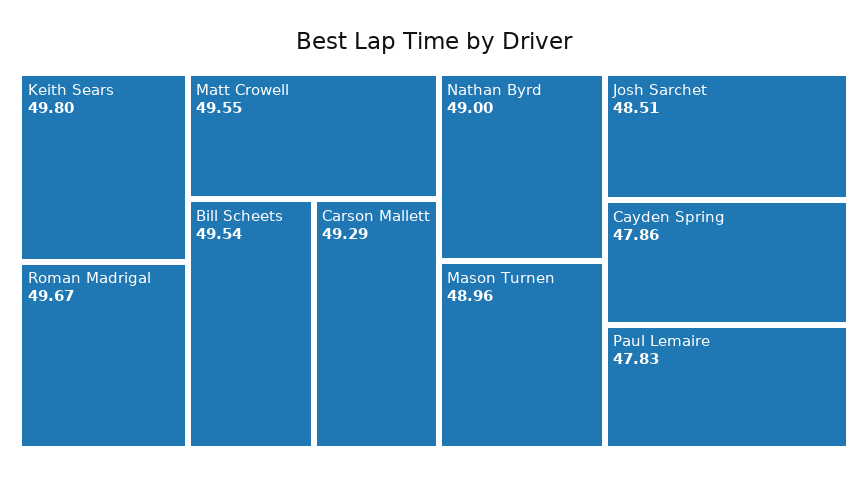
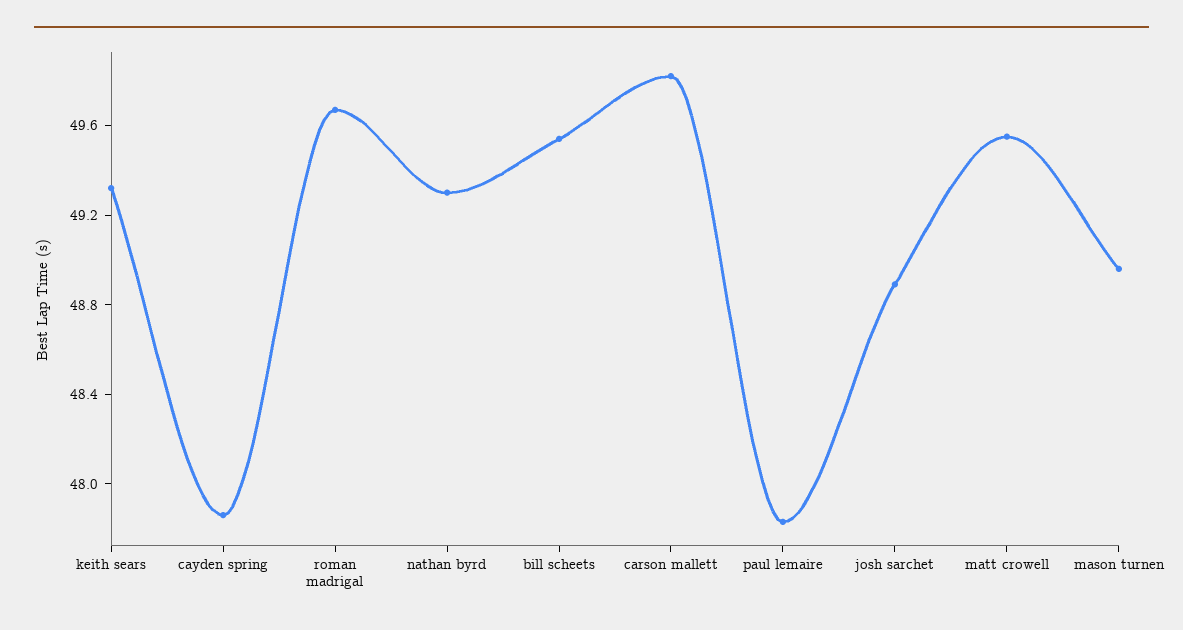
  {
-   "Keith Sears": 49.8,
+   "Keith Sears": 49.3,
    "Roman Madrigal": 49.67,
    "Matt Crowell": 49.55,
    "Bill Scheets": 49.54,
-   "Carson Mallett": 49.29,
+   "Carson Mallett": 49.8,
-   "Nathan Byrd": 49,
+   "Nathan Byrd": 49.3,
    "Mason Turnen": 48.96,
-   "Josh Sarchet": 48.51,
+   "Josh Sarchet": 48.9,
    "Cayden Spring": 47.86,
    "Paul Lemaire": 47.83
  }

